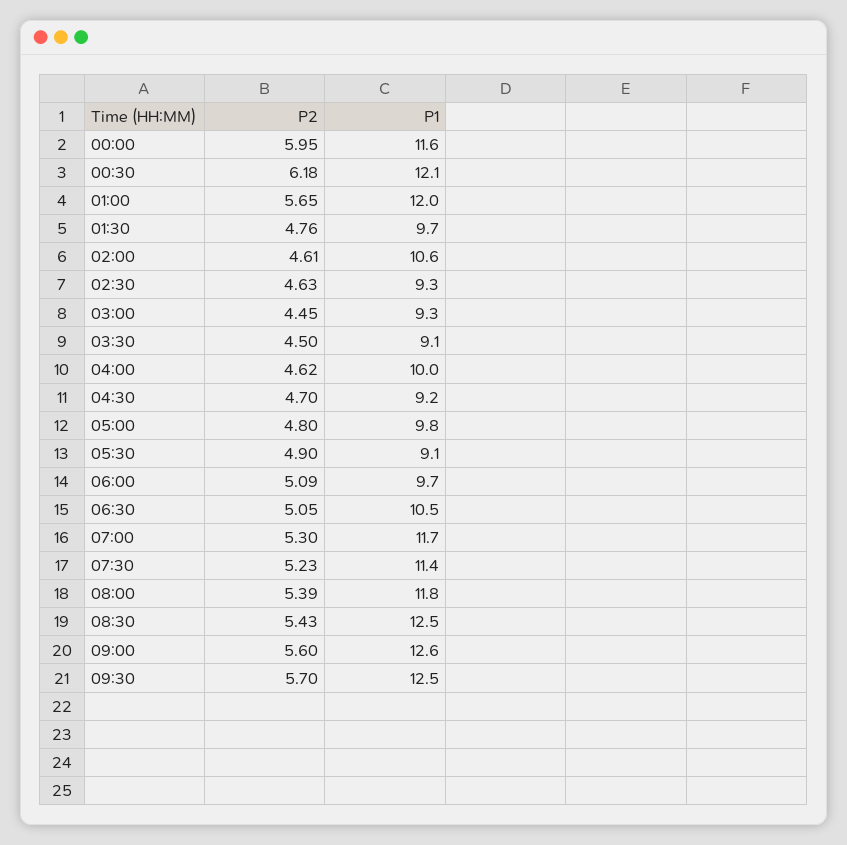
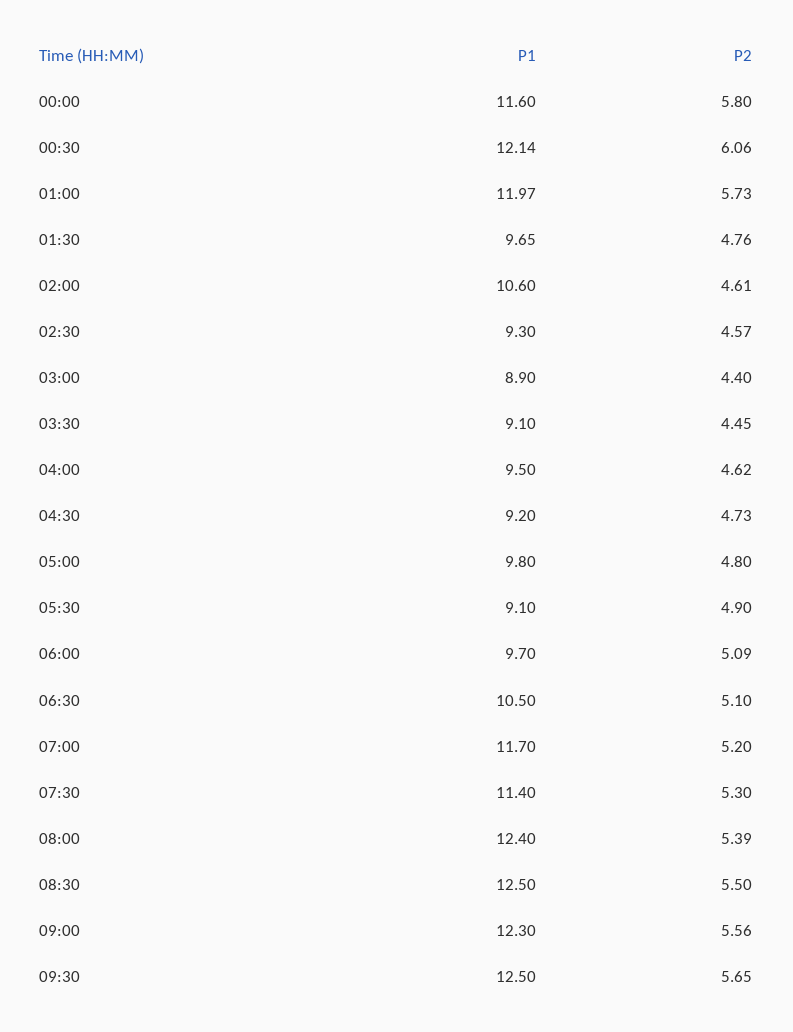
  {
    "P2": {
-     "00:00": 5.95,
+     "00:00": 5.8,
-     "00:30": 6.18,
+     "00:30": 6.06,
-     "01:00": 5.65,
+     "01:00": 5.73,
      "01:30": 4.76,
      "02:00": 4.61,
-     "02:30": 4.63,
+     "02:30": 4.57,
-     "03:00": 4.45,
+     "03:00": 4.4,
-     "03:30": 4.5,
+     "03:30": 4.45,
      "04:00": 4.62,
-     "04:30": 4.7,
+     "04:30": 4.73,
      "05:00": 4.8,
      "05:30": 4.9,
      "06:00": 5.09,
-     "06:30": 5.05,
+     "06:30": 5.1,
-     "07:00": 5.3,
+     "07:00": 5.2,
-     "07:30": 5.23,
+     "07:30": 5.3,
      "08:00": 5.39,
-     "08:30": 5.43,
+     "08:30": 5.5,
-     "09:00": 5.6,
+     "09:00": 5.56,
-     "09:30": 5.7
+     "09:30": 5.65
    },
    "P1": {
      "00:00": 11.6,
      "00:30": 12.14,
      "01:00": 11.97,
      "01:30": 9.65,
      "02:00": 10.6,
      "02:30": 9.3,
-     "03:00": 9.3,
+     "03:00": 8.9,
      "03:30": 9.1,
-     "04:00": 10,
+     "04:00": 9.5,
      "04:30": 9.2,
      "05:00": 9.8,
      "05:30": 9.1,
      "06:00": 9.7,
      "06:30": 10.5,
      "07:00": 11.7,
      "07:30": 11.4,
-     "08:00": 11.8,
+     "08:00": 12.4,
      "08:30": 12.5,
-     "09:00": 12.6,
+     "09:00": 12.3,
      "09:30": 12.5
    }
  }

